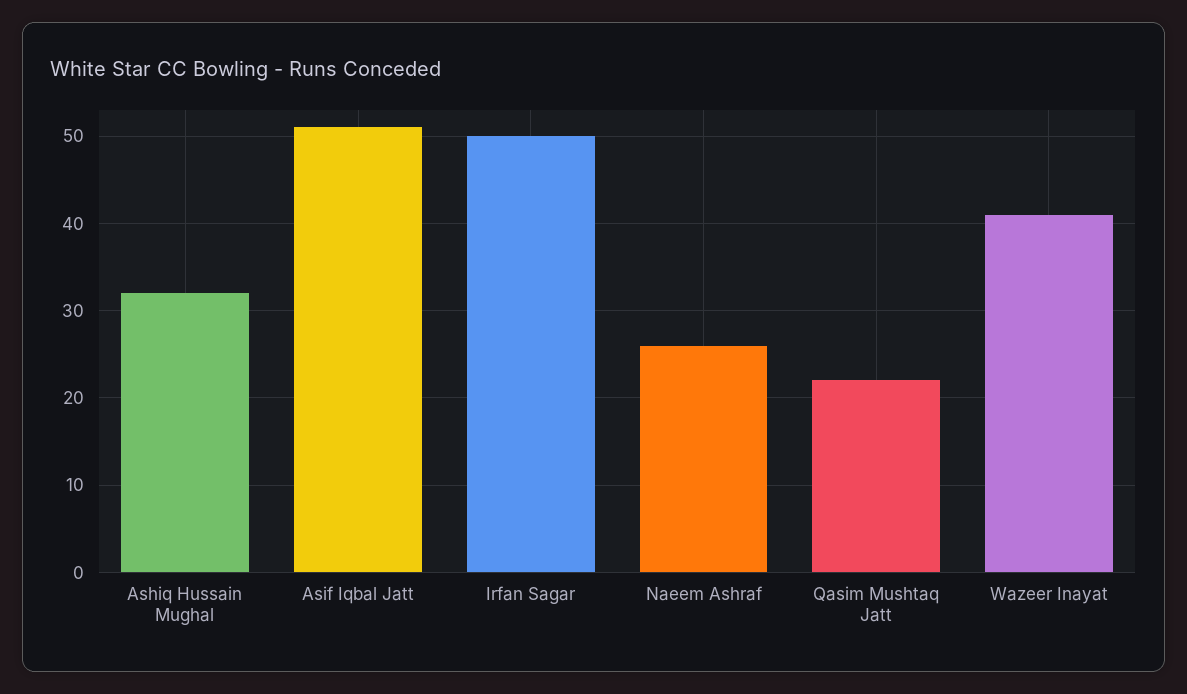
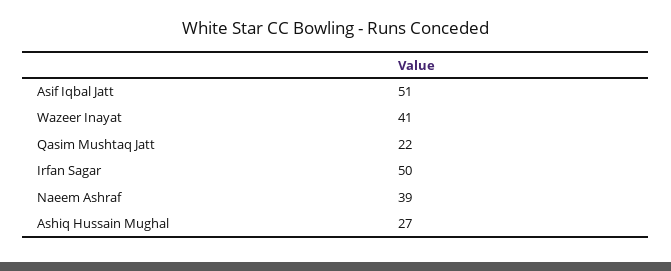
  {
-   "Ashiq Hussain Mughal": 32,
+   "Ashiq Hussain Mughal": 27,
    "Asif Iqbal Jatt": 51,
    "Irfan Sagar": 50,
-   "Naeem Ashraf": 26,
+   "Naeem Ashraf": 39,
    "Qasim Mushtaq Jatt": 22,
    "Wazeer Inayat": 41
  }

